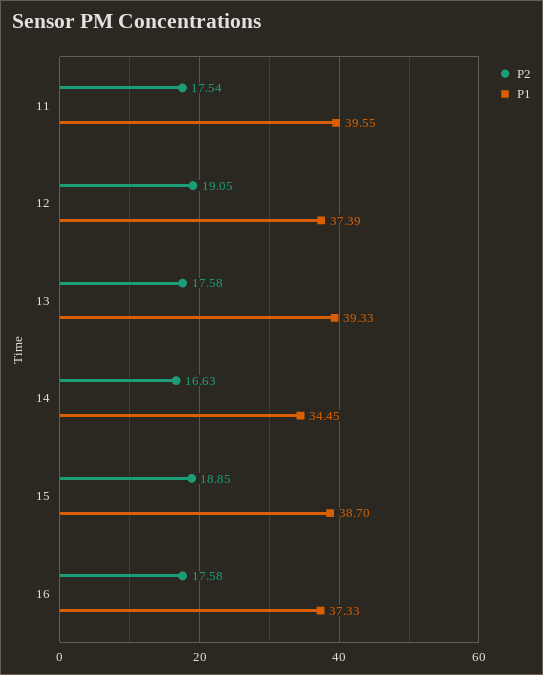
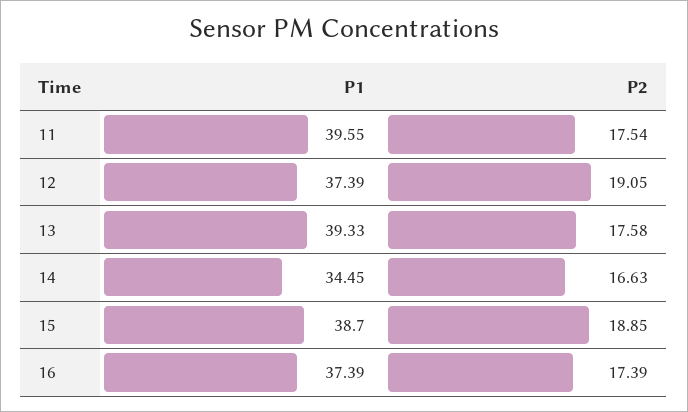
  {
    "P2": {
      "11": 17.54,
      "12": 19.05,
      "13": 17.58,
      "14": 16.63,
      "15": 18.85,
-     "16": 17.58
+     "16": 17.39
    },
    "P1": {
      "11": 39.55,
      "12": 37.39,
      "13": 39.33,
      "14": 34.45,
      "15": 38.7,
-     "16": 37.33
+     "16": 37.39
    }
  }

